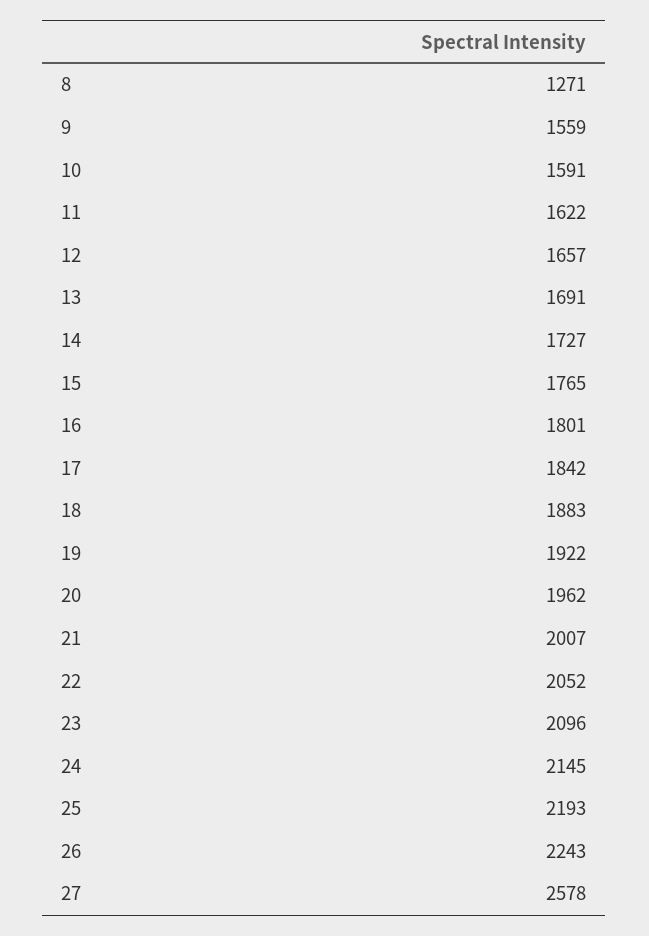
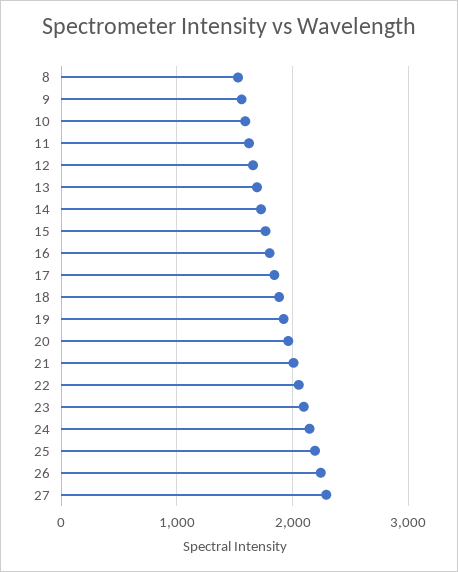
  {
-   "8": 1271,
+   "8": 1500,
    "9": 1559,
    "10": 1591,
    "11": 1622,
    "12": 1657,
    "13": 1691,
    "14": 1727,
    "15": 1765,
    "16": 1801,
    "17": 1842,
    "18": 1883,
    "19": 1922,
    "20": 1962,
    "21": 2007,
    "22": 2052,
    "23": 2096,
    "24": 2145,
    "25": 2193,
    "26": 2243,
-   "27": 2578
+   "27": 2300
  }

